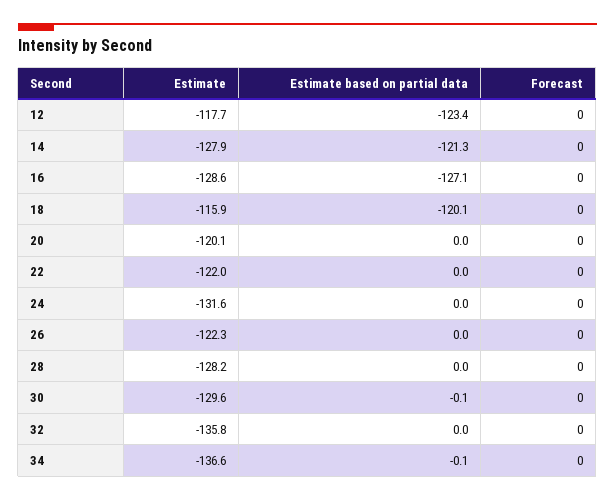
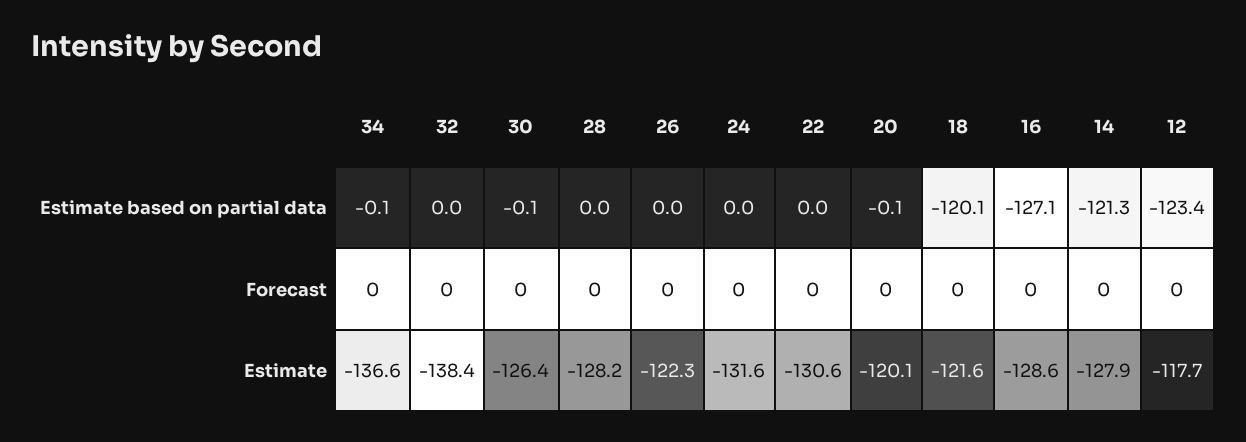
  {
    "Estimate": {
      "12": -117.7,
      "14": -127.9,
      "16": -128.6,
-     "18": -115.9,
+     "18": -121.6,
      "20": -120.1,
-     "22": -122,
+     "22": -130.6,
      "24": -131.6,
      "26": -122.3,
      "28": -128.2,
-     "30": -129.6,
+     "30": -126.4,
-     "32": -135.8,
+     "32": -138.4,
      "34": -136.6
    },
    "Estimate based on partial data": {
      "12": -123.4,
      "14": -121.3,
      "16": -127.1,
      "18": -120.1,
-     "20": 0,
+     "20": -0.1,
      "22": 0,
      "24": 0,
      "26": 0,
      "28": 0,
      "30": -0.1,
      "32": 0,
      "34": -0.1
    },
    "Forecast": {
      "12": 0,
      "14": 0,
      "16": 0,
      "18": 0,
      "20": 0,
      "22": 0,
      "24": 0,
      "26": 0,
      "28": 0,
      "30": 0,
      "32": 0,
      "34": 0
    }
  }

